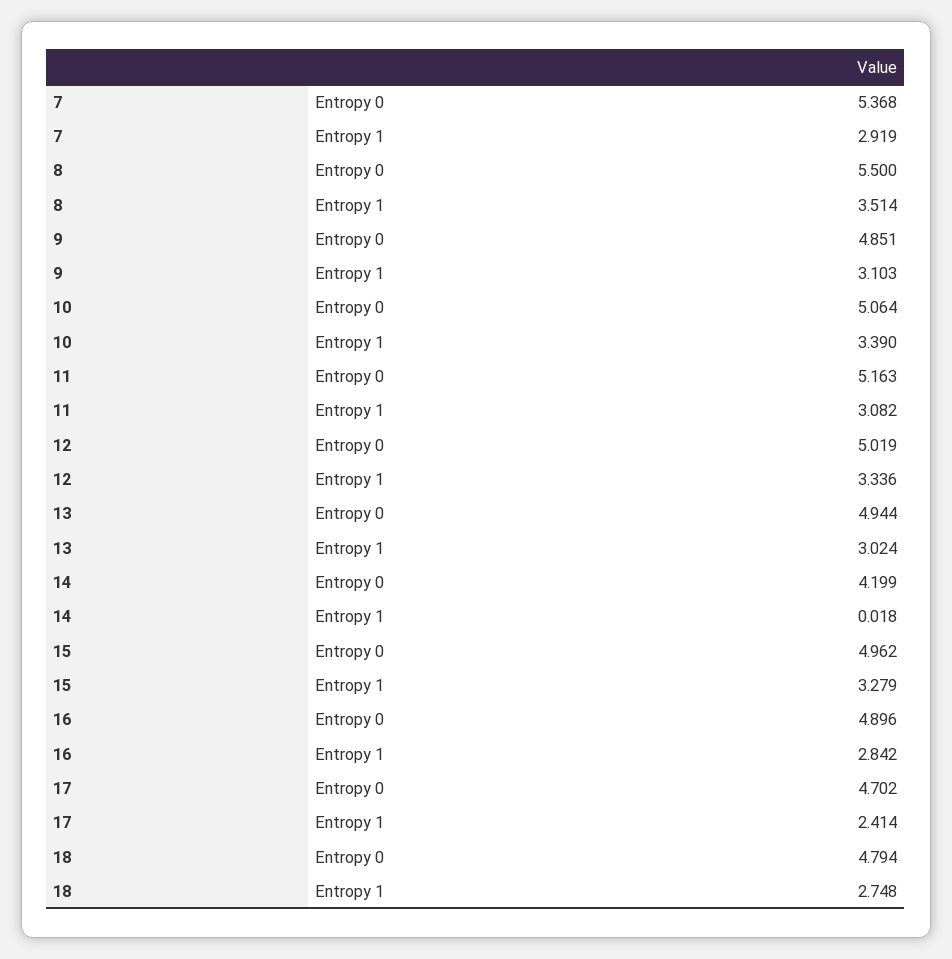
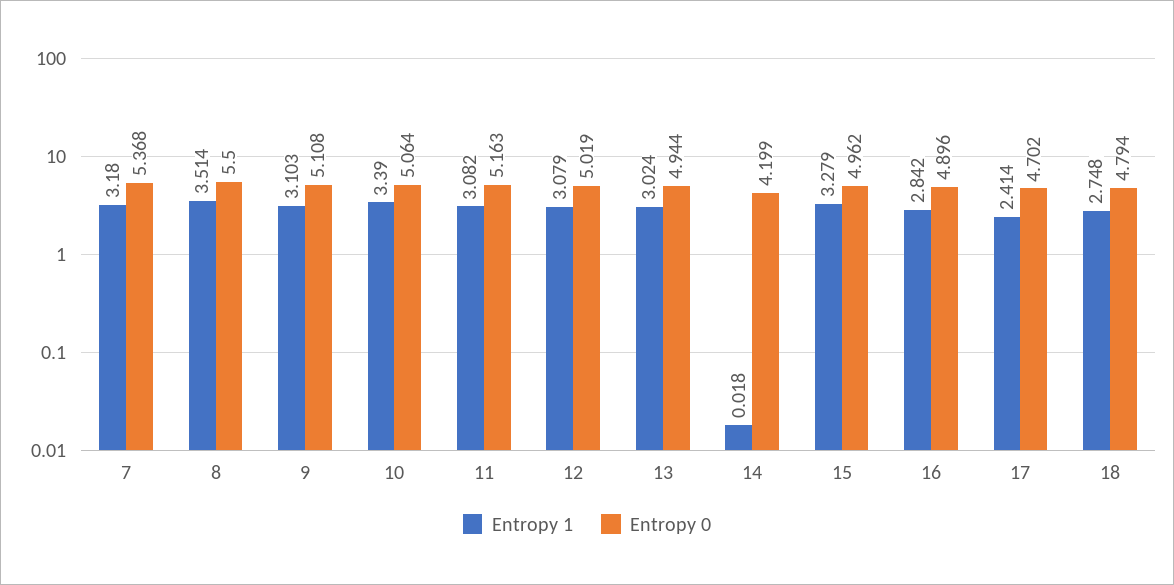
  {
    "Entropy 0": {
      "7": 5.368,
      "8": 5.5,
-     "9": 4.851,
+     "9": 5.108,
      "10": 5.064,
      "11": 5.163,
      "12": 5.019,
      "13": 4.944,
      "14": 4.199,
      "15": 4.962,
      "16": 4.896,
      "17": 4.702,
      "18": 4.794
    },
    "Entropy 1": {
-     "7": 2.919,
+     "7": 3.18,
      "8": 3.514,
      "9": 3.103,
      "10": 3.39,
      "11": 3.082,
-     "12": 3.336,
+     "12": 3.079,
      "13": 3.024,
      "14": 0.018,
      "15": 3.279,
      "16": 2.842,
      "17": 2.414,
      "18": 2.748
    }
  }

